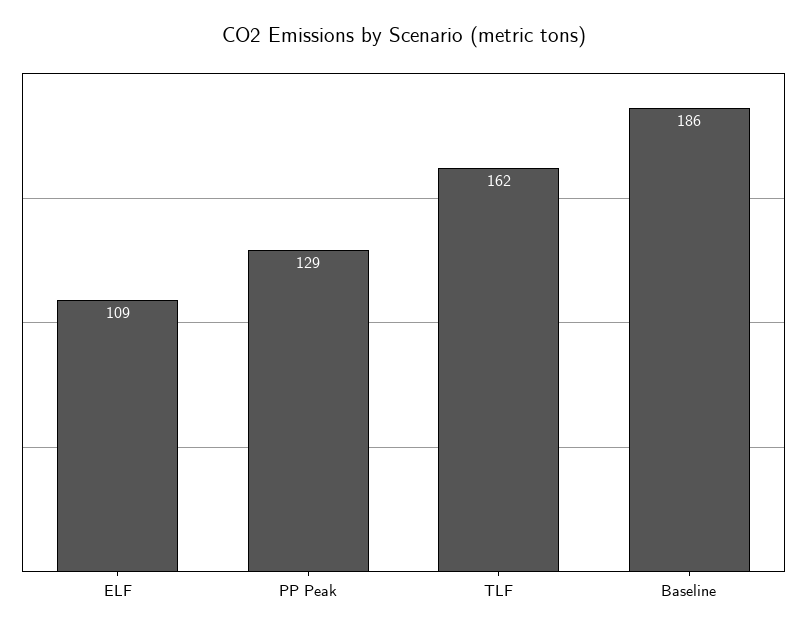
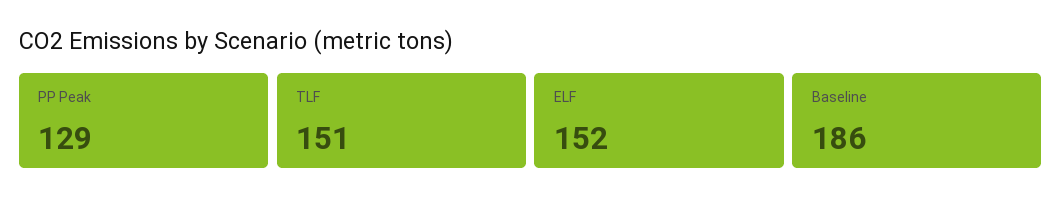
  {
-   "ELF": 109,
+   "ELF": 152,
    "PP Peak": 129,
-   "TLF": 162,
+   "TLF": 151,
    "Baseline": 186
  }

